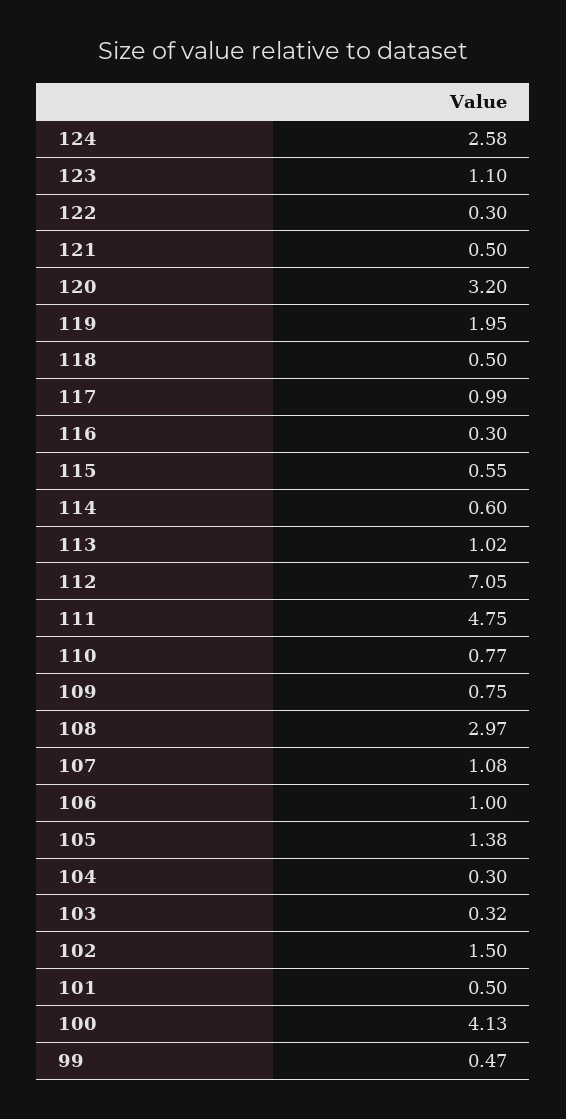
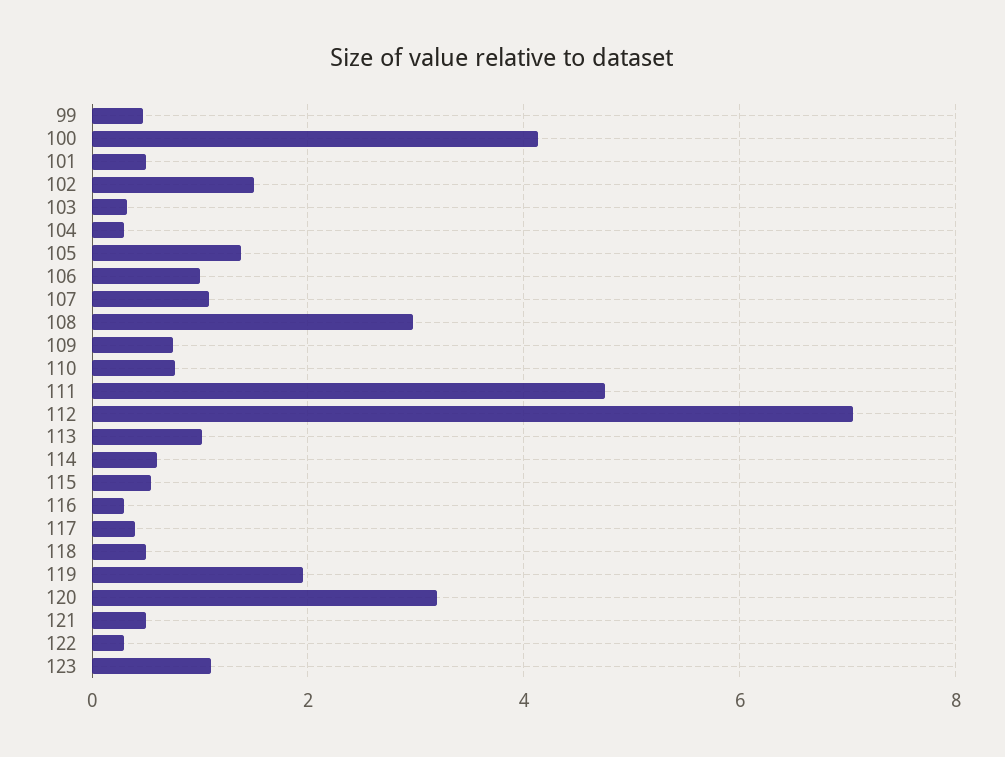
  {
-   "124": 2.58,
    "123": 1.1,
    "122": 0.3,
    "121": 0.5,
    "120": 3.2,
    "119": 1.95,
    "118": 0.5,
-   "117": 0.99,
+   "117": 0.4,
    "116": 0.3,
    "115": 0.55,
    "114": 0.6,
    "113": 1.02,
    "112": 7.05,
    "111": 4.75,
    "110": 0.77,
    "109": 0.75,
    "108": 2.97,
    "107": 1.08,
    "106": 1,
    "105": 1.38,
    "104": 0.3,
    "103": 0.32,
    "102": 1.5,
    "101": 0.5,
    "100": 4.13,
    "99": 0.47
  }

